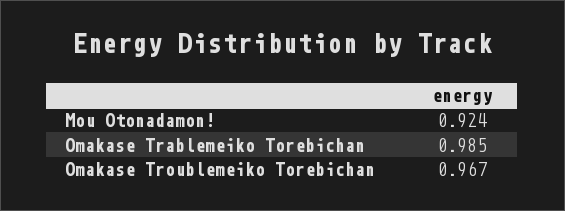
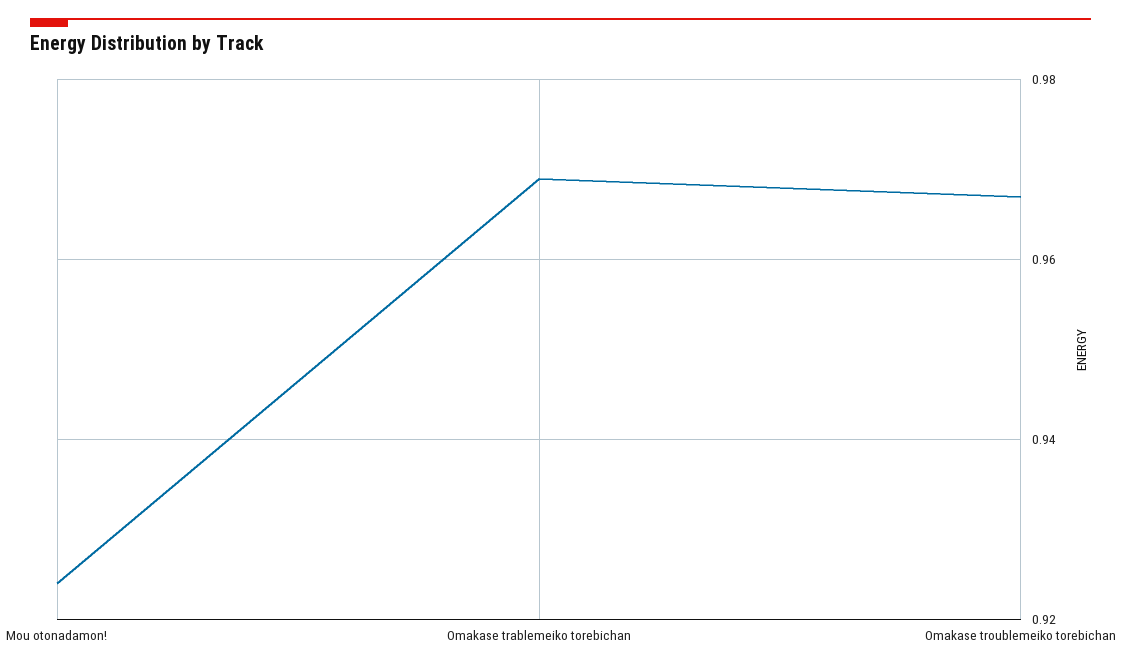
  {
    "Mou Otonadamon!": 0.924,
-   "Omakase Trablemeiko Torebichan": 0.985,
+   "Omakase Trablemeiko Torebichan": 0.97,
    "Omakase Troublemeiko Torebichan": 0.967
  }

